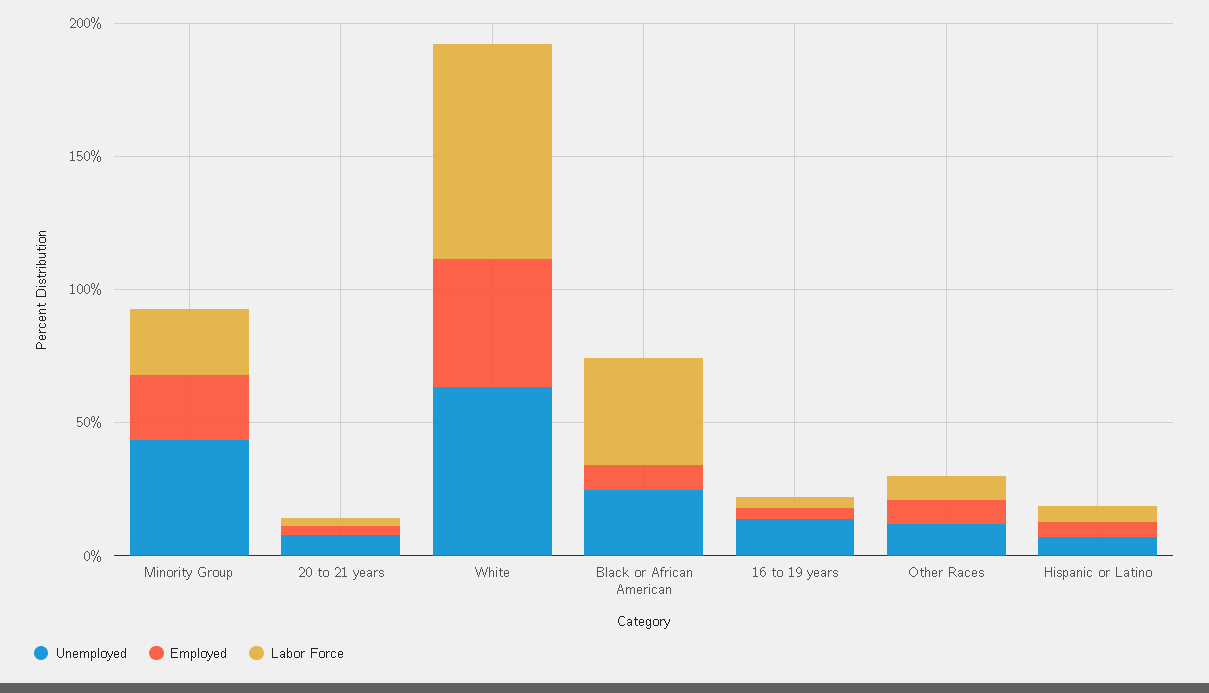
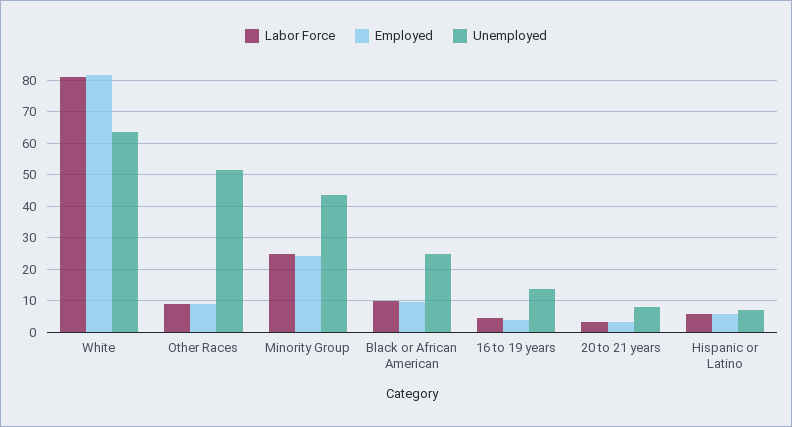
  {
    "Unemployed": {
      "Minority Group": 44,
      "20 to 21 years": 8,
      "White": 64,
      "Black or African American": 24,
      "16 to 19 years": 14,
-     "Other Races": 10,
+     "Other Races": 52,
      "Hispanic or Latino": 8
    },
    "Employed": {
      "Minority Group": 24,
      "20 to 21 years": 4,
-     "White": 50,
+     "White": 82,
      "Black or African American": 10,
      "16 to 19 years": 4,
      "Other Races": 10,
      "Hispanic or Latino": 6
    },
    "Labor Force": {
      "Minority Group": 24,
      "20 to 21 years": 4,
      "White": 80,
-     "Black or African American": 40,
+     "Black or African American": 10,
      "16 to 19 years": 4,
      "Other Races": 10,
      "Hispanic or Latino": 6
    }
  }

